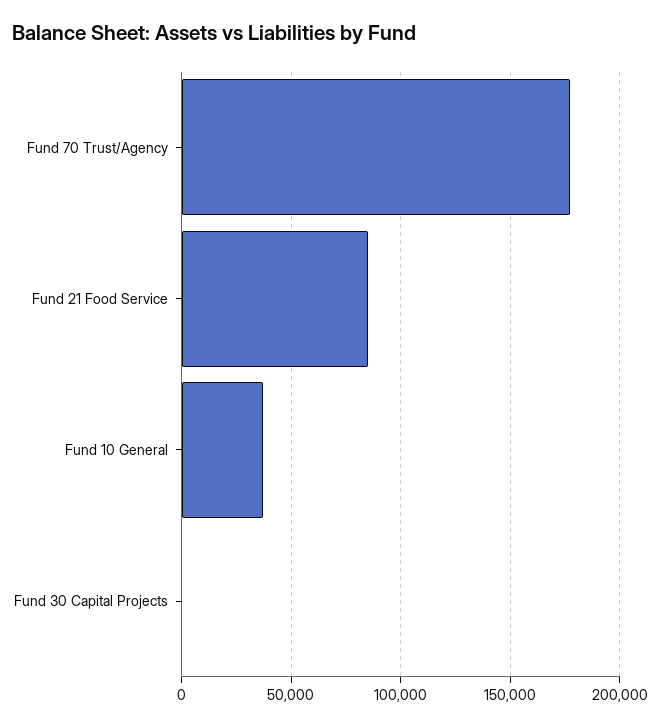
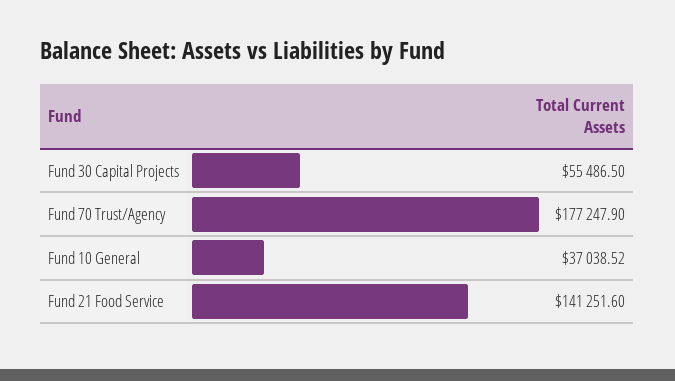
  {
    "Fund 70 Trust/Agency": 177247.9,
-   "Fund 21 Food Service": 85000,
+   "Fund 21 Food Service": 141251.6,
    "Fund 10 General": 37038.52,
-   "Fund 30 Capital Projects": 0
+   "Fund 30 Capital Projects": 55486.5
  }

